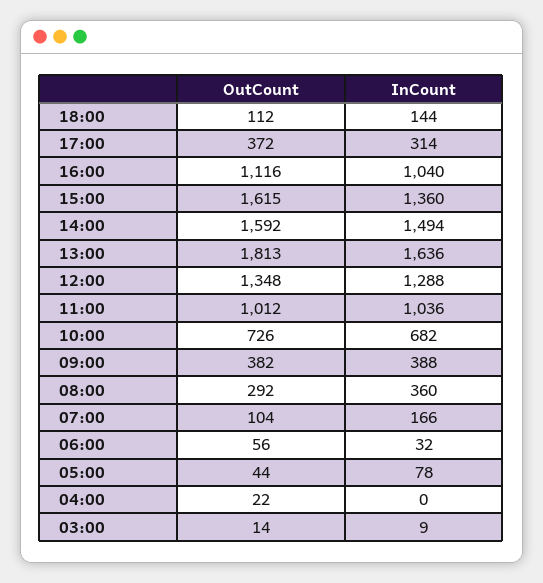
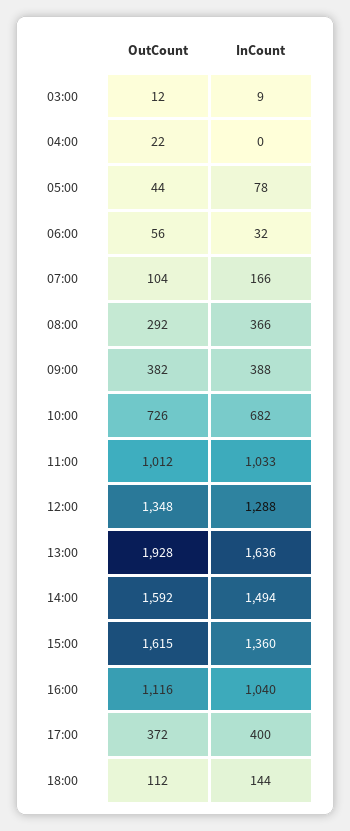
  {
    "OutCount": {
      "18:00": 112,
      "17:00": 372,
      "16:00": 1116,
      "15:00": 1615,
      "14:00": 1592,
-     "13:00": 1813,
+     "13:00": 1928,
      "12:00": 1348,
      "11:00": 1012,
      "10:00": 726,
      "09:00": 382,
      "08:00": 292,
      "07:00": 104,
      "06:00": 56,
      "05:00": 44,
      "04:00": 22,
-     "03:00": 14
+     "03:00": 12
    },
    "InCount": {
      "18:00": 144,
-     "17:00": 314,
+     "17:00": 400,
      "16:00": 1040,
      "15:00": 1360,
      "14:00": 1494,
      "13:00": 1636,
      "12:00": 1288,
-     "11:00": 1036,
+     "11:00": 1033,
      "10:00": 682,
      "09:00": 388,
-     "08:00": 360,
+     "08:00": 366,
      "07:00": 166,
      "06:00": 32,
      "05:00": 78,
      "04:00": 0,
      "03:00": 9
    }
  }

